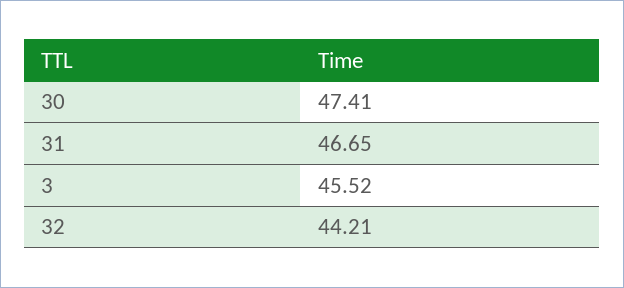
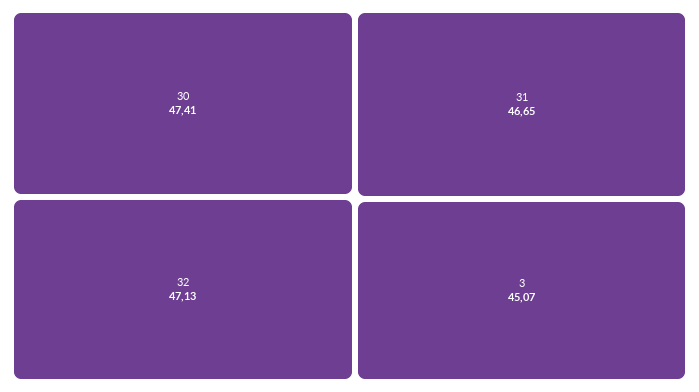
  {
    "30": 47.41,
    "31": 46.65,
-   "3": 45.52,
+   "3": 45.07,
-   "32": 44.21
+   "32": 47.13
  }

